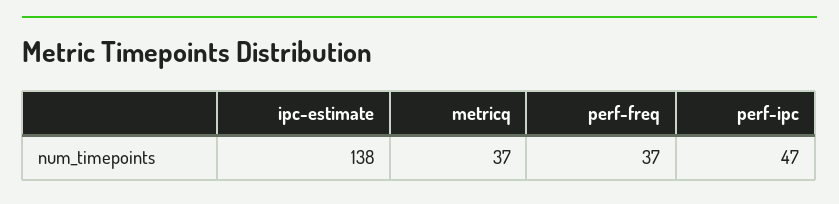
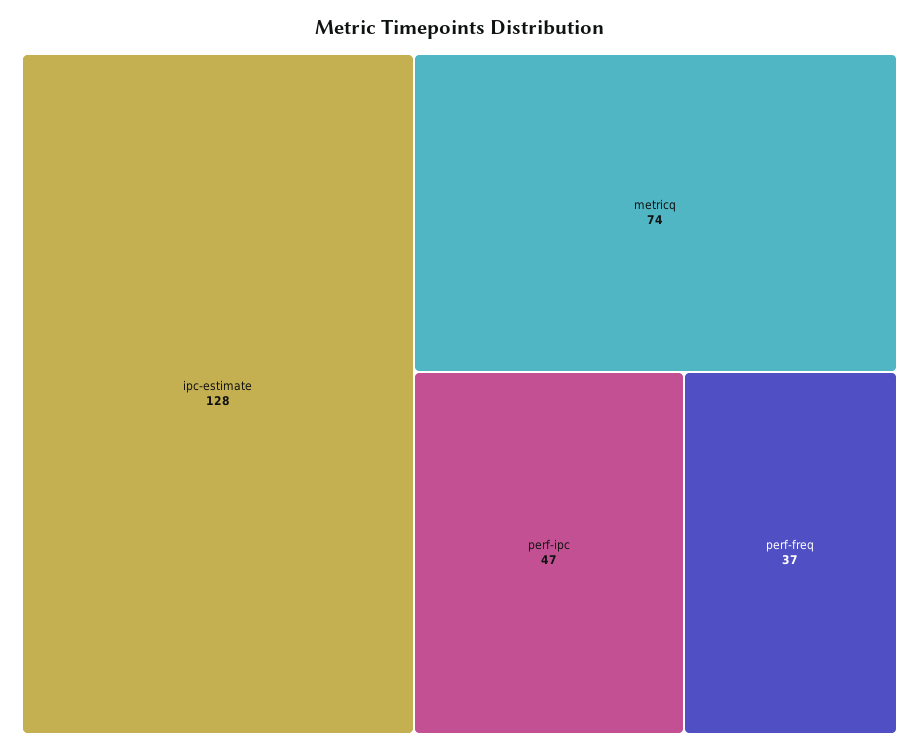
  {
-   "ipc-estimate": 138,
+   "ipc-estimate": 128,
-   "metricq": 37,
+   "metricq": 74,
    "perf-freq": 37,
    "perf-ipc": 47
  }

